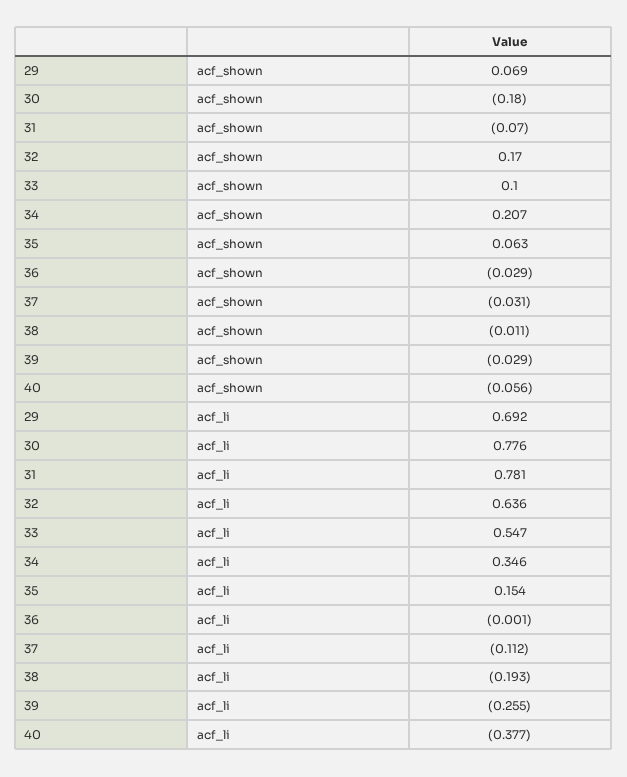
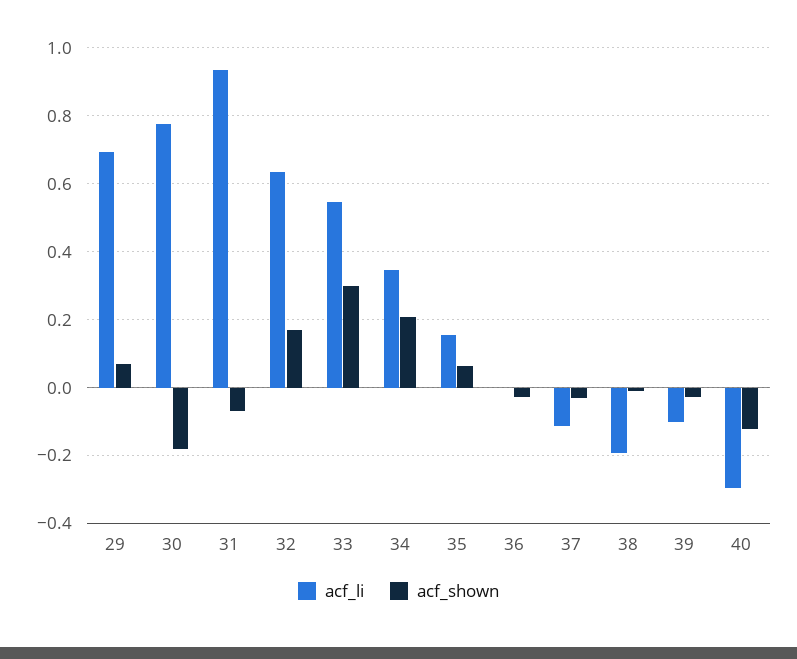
  {
    "acf_shown": {
      "29": 0.069,
      "30": -0.18,
      "31": -0.07,
      "32": 0.17,
-     "33": 0.1,
+     "33": 0.3,
      "34": 0.207,
      "35": 0.063,
      "36": -0.029,
      "37": -0.031,
      "38": -0.011,
      "39": -0.029,
-     "40": -0.056
+     "40": -0.12
    },
    "acf_li": {
      "29": 0.692,
      "30": 0.776,
-     "31": 0.781,
+     "31": 0.94,
      "32": 0.636,
      "33": 0.547,
      "34": 0.346,
      "35": 0.154,
      "36": -0.001,
      "37": -0.112,
      "38": -0.193,
-     "39": -0.255,
+     "39": -0.1,
-     "40": -0.377
+     "40": -0.3
    }
  }

